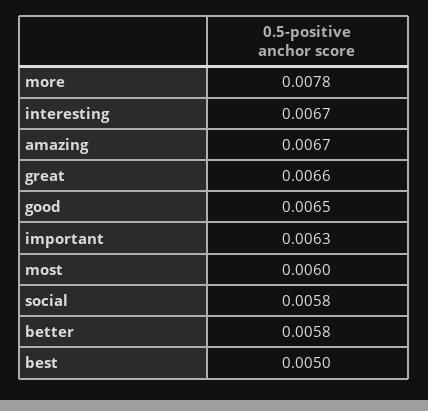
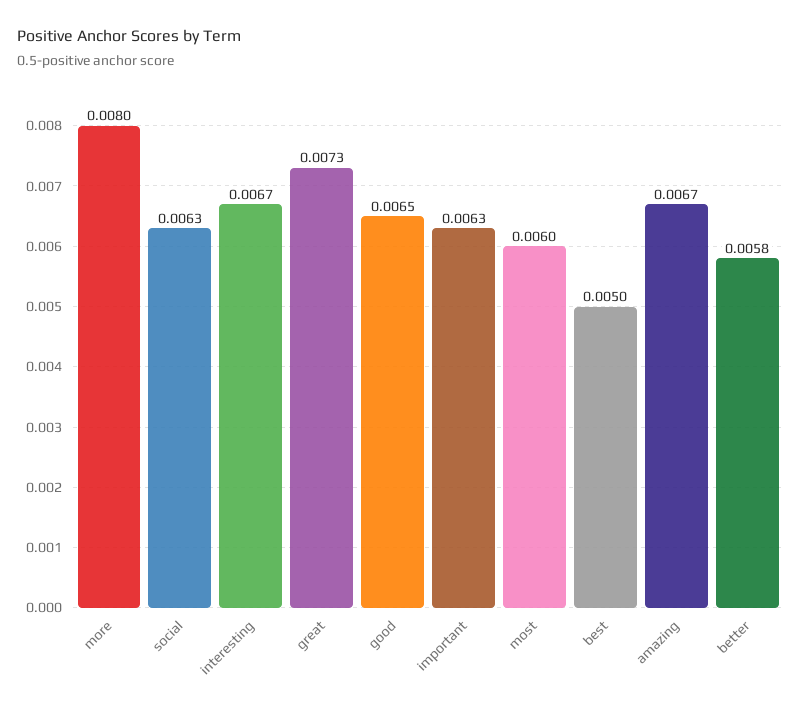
  {
-   "more": 0.0078,
+   "more": 0.008,
    "interesting": 0.0067,
    "amazing": 0.0067,
-   "great": 0.0066,
+   "great": 0.0073,
    "good": 0.0065,
    "important": 0.0063,
    "most": 0.006,
-   "social": 0.0058,
+   "social": 0.0063,
    "better": 0.0058,
    "best": 0.005
  }

